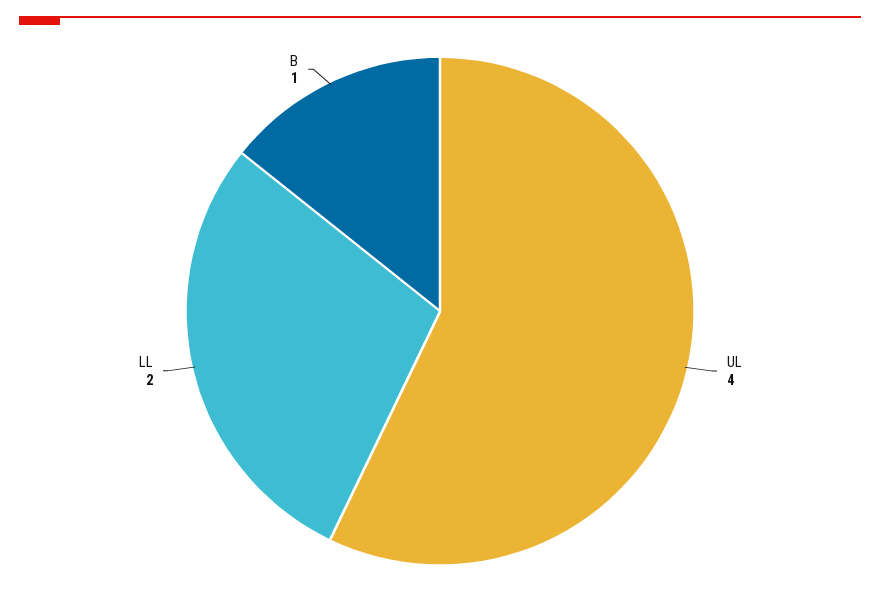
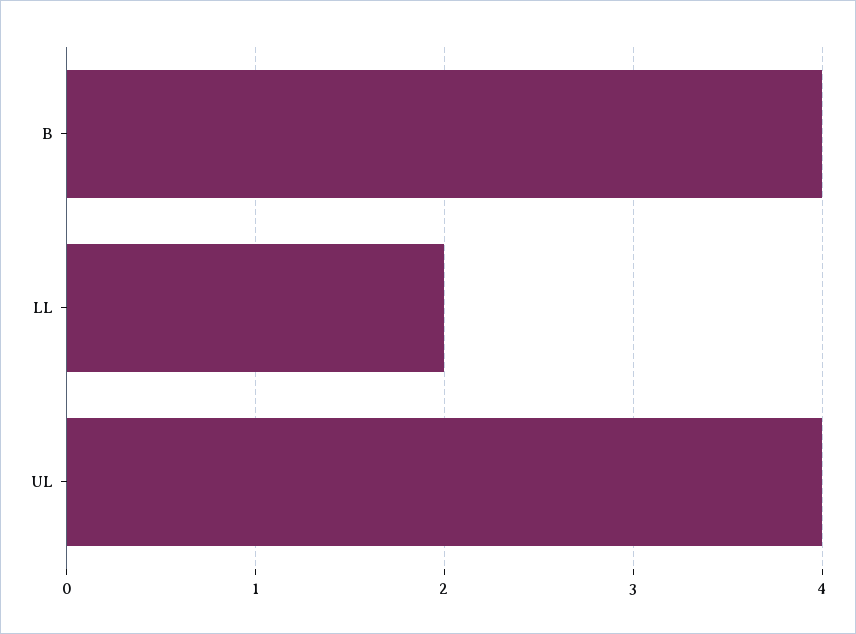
  {
    "UL": 4,
    "LL": 2,
-   "B": 1
+   "B": 4
  }

